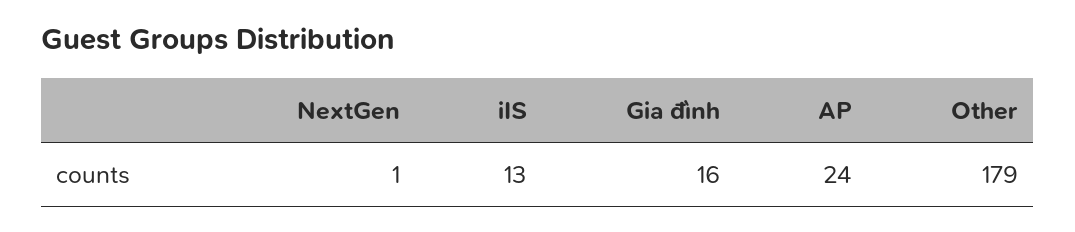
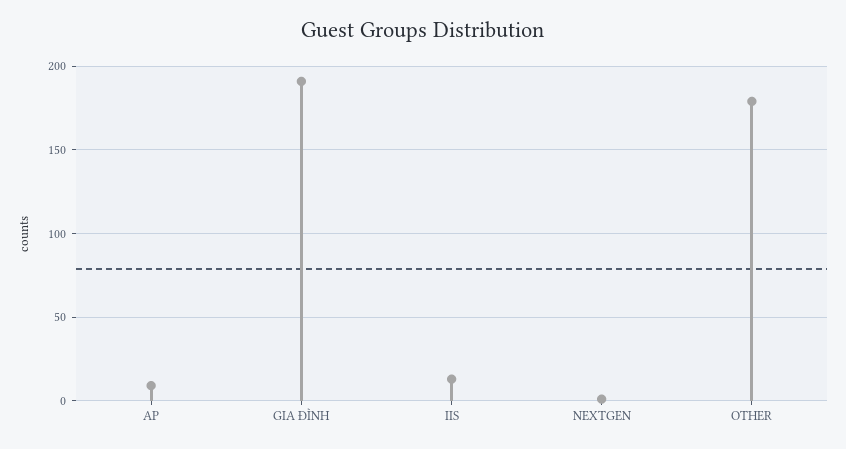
  {
    "NextGen": 1,
    "iIS": 13,
-   "Gia đình": 16,
+   "Gia đình": 190,
-   "AP": 24,
+   "AP": 10,
    "Other": 179
  }

